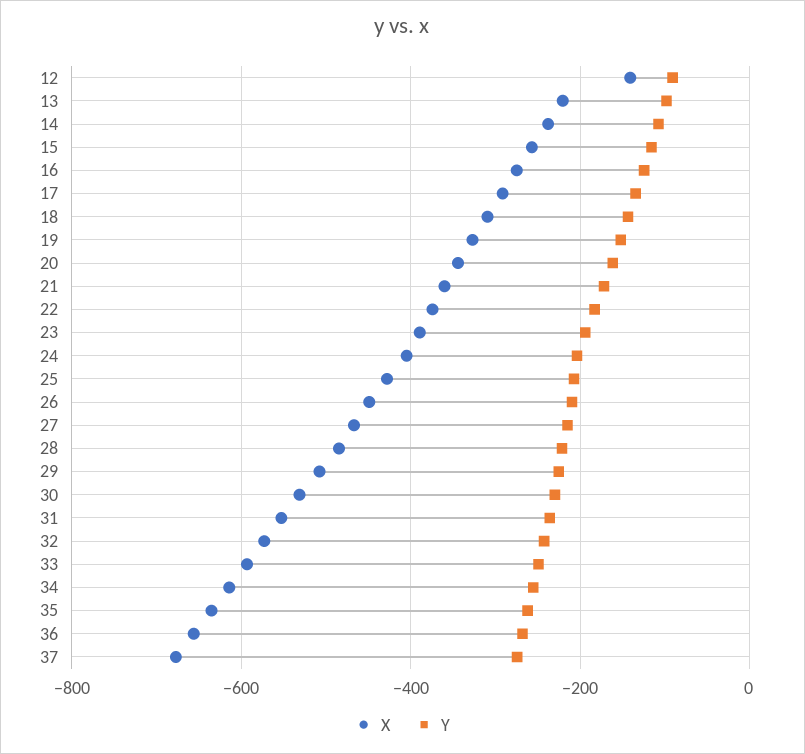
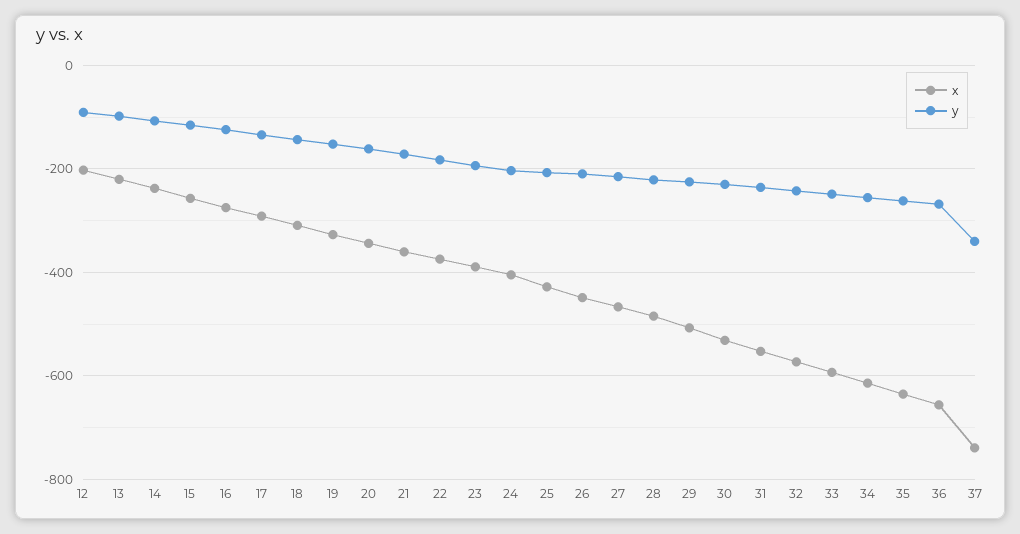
  {
    "X": {
-     "12": -140,
+     "12": -200,
      "13": -220,
      "14": -240,
      "15": -260,
      "16": -280,
      "17": -300,
      "18": -300,
      "19": -320,
      "20": -340,
      "21": -360,
      "22": -380,
      "23": -380,
      "24": -400,
      "25": -420,
      "26": -440,
      "27": -460,
      "28": -480,
      "29": -500,
      "30": -540,
      "31": -560,
      "32": -580,
      "33": -600,
      "34": -620,
      "35": -640,
      "36": -660,
-     "37": -680
+     "37": -740
    },
    "Y": {
      "12": -100,
      "13": -100,
      "14": -100,
      "15": -120,
      "16": -120,
      "17": -140,
      "18": -140,
      "19": -160,
      "20": -160,
      "21": -180,
      "22": -180,
      "23": -200,
      "24": -200,
      "25": -200,
      "26": -200,
      "27": -220,
      "28": -220,
      "29": -220,
      "30": -220,
      "31": -240,
      "32": -240,
      "33": -240,
      "34": -260,
      "35": -260,
      "36": -260,
-     "37": -280
+     "37": -340
    }
  }

